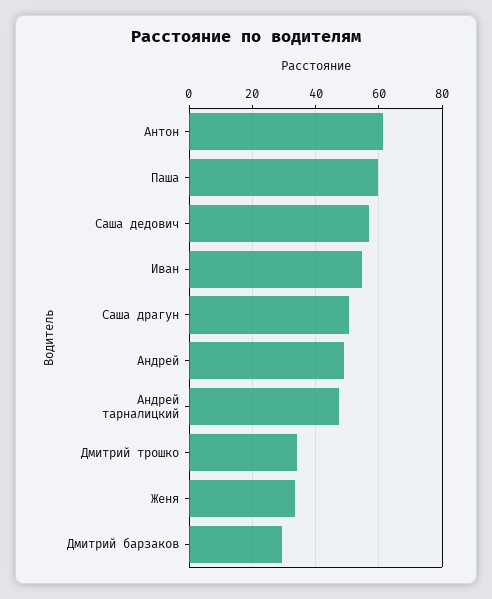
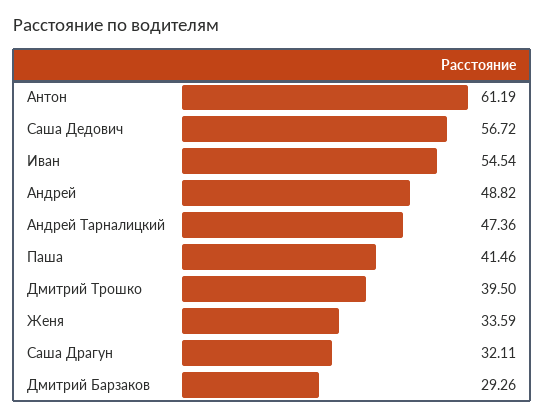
  {
    "Антон": 61.19,
-   "Паша": 60,
+   "Паша": 41.46,
    "Саша дедович": 56.72,
    "Иван": 54.54,
-   "Саша драгун": 50,
+   "Саша драгун": 32.11,
    "Андрей": 48.82,
    "Андрей тарналицкий": 47.36,
-   "Дмитрий трошко": 34,
+   "Дмитрий трошко": 39.5,
    "Женя": 33.59,
    "Дмитрий барзаков": 29.26
  }

